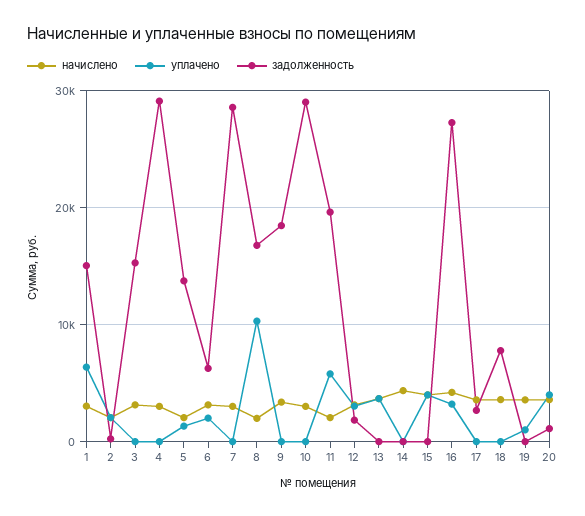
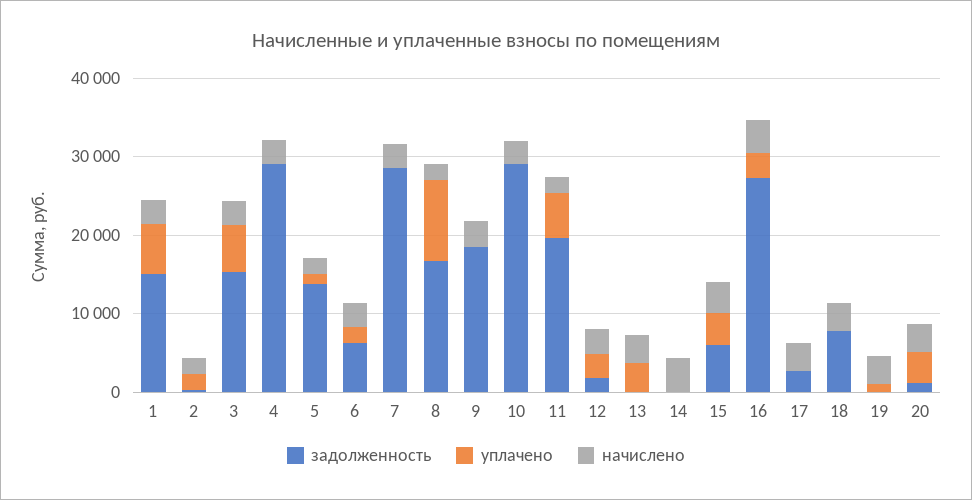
  {
    "начислено": {
      "1": 3000,
      "2": 2000,
      "3": 3000,
      "4": 3000,
      "5": 2000,
      "6": 3000,
      "7": 3000,
      "8": 2000,
      "9": 3000,
      "10": 3000,
      "11": 2000,
      "12": 3000,
      "13": 4000,
      "14": 4000,
      "15": 4000,
      "16": 4000,
      "17": 4000,
      "18": 4000,
      "19": 4000,
      "20": 4000
    },
    "уплачено": {
      "1": 6000,
      "2": 2000,
-     "3": 0,
+     "3": 6000,
      "4": 0,
      "5": 1000,
      "6": 2000,
      "7": 0,
      "8": 10000,
      "9": 0,
      "10": 0,
      "11": 6000,
      "12": 3000,
      "13": 4000,
      "14": 0,
      "15": 4000,
      "16": 3000,
      "17": 0,
      "18": 0,
      "19": 1000,
      "20": 4000
    },
    "задолженность": {
      "1": 15000,
      "2": 0,
      "3": 15000,
      "4": 29000,
      "5": 14000,
      "6": 6000,
      "7": 29000,
      "8": 17000,
      "9": 18000,
      "10": 29000,
      "11": 20000,
      "12": 2000,
      "13": 0,
      "14": 0,
-     "15": 0,
+     "15": 6000,
      "16": 27000,
      "17": 3000,
      "18": 8000,
      "19": 0,
      "20": 1000
    }
  }

